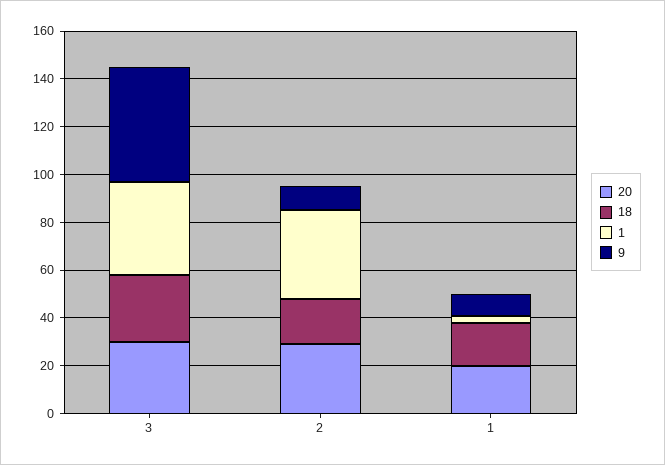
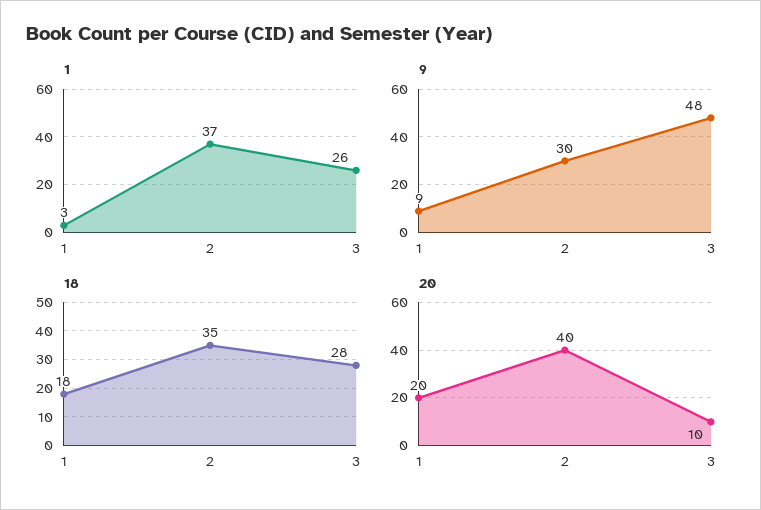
  {
    "20": {
-     "3": 30,
+     "3": 10,
-     "2": 30,
+     "2": 40,
      "1": 20
    },
    "18": {
      "3": 28,
-     "2": 20,
+     "2": 35,
      "1": 18
    },
    "1": {
-     "3": 40,
+     "3": 26,
      "2": 37,
      "1": 3
    },
    "9": {
      "3": 48,
-     "2": 10,
+     "2": 30,
      "1": 9
    }
  }

